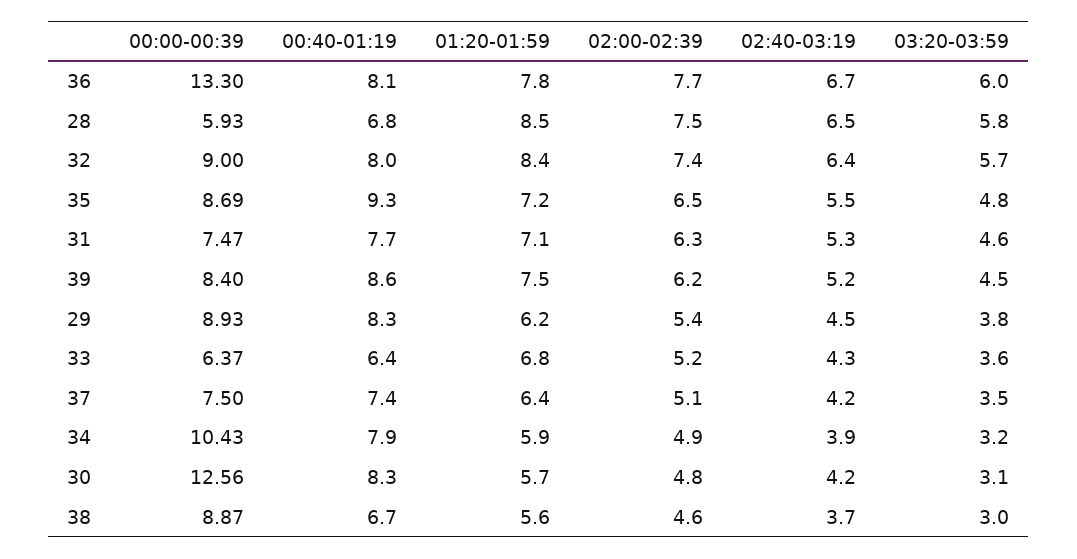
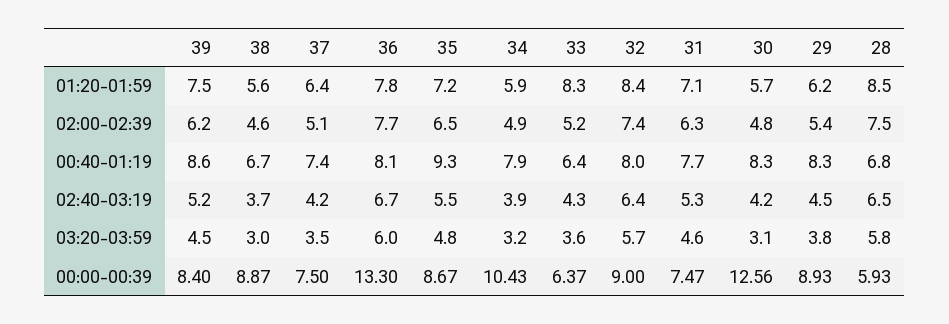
  {
    "00:00-00:39": {
      "36": 13.3,
      "28": 5.93,
      "32": 9,
-     "35": 8.69,
+     "35": 8.67,
      "31": 7.47,
      "39": 8.4,
      "29": 8.93,
      "33": 6.37,
      "37": 7.5,
      "34": 10.43,
      "30": 12.56,
      "38": 8.87
    },
    "00:40-01:19": {
      "36": 8.1,
      "28": 6.8,
      "32": 8,
      "35": 9.3,
      "31": 7.7,
      "39": 8.6,
      "29": 8.3,
      "33": 6.4,
      "37": 7.4,
      "34": 7.9,
      "30": 8.3,
      "38": 6.7
    },
    "01:20-01:59": {
      "36": 7.8,
      "28": 8.5,
      "32": 8.4,
      "35": 7.2,
      "31": 7.1,
      "39": 7.5,
      "29": 6.2,
-     "33": 6.8,
+     "33": 8.3,
      "37": 6.4,
      "34": 5.9,
      "30": 5.7,
      "38": 5.6
    },
    "02:00-02:39": {
      "36": 7.7,
      "28": 7.5,
      "32": 7.4,
      "35": 6.5,
      "31": 6.3,
      "39": 6.2,
      "29": 5.4,
      "33": 5.2,
      "37": 5.1,
      "34": 4.9,
      "30": 4.8,
      "38": 4.6
    },
    "02:40-03:19": {
      "36": 6.7,
      "28": 6.5,
      "32": 6.4,
      "35": 5.5,
      "31": 5.3,
      "39": 5.2,
      "29": 4.5,
      "33": 4.3,
      "37": 4.2,
      "34": 3.9,
      "30": 4.2,
      "38": 3.7
    },
    "03:20-03:59": {
      "36": 6,
      "28": 5.8,
      "32": 5.7,
      "35": 4.8,
      "31": 4.6,
      "39": 4.5,
      "29": 3.8,
      "33": 3.6,
      "37": 3.5,
      "34": 3.2,
      "30": 3.1,
      "38": 3
    }
  }

